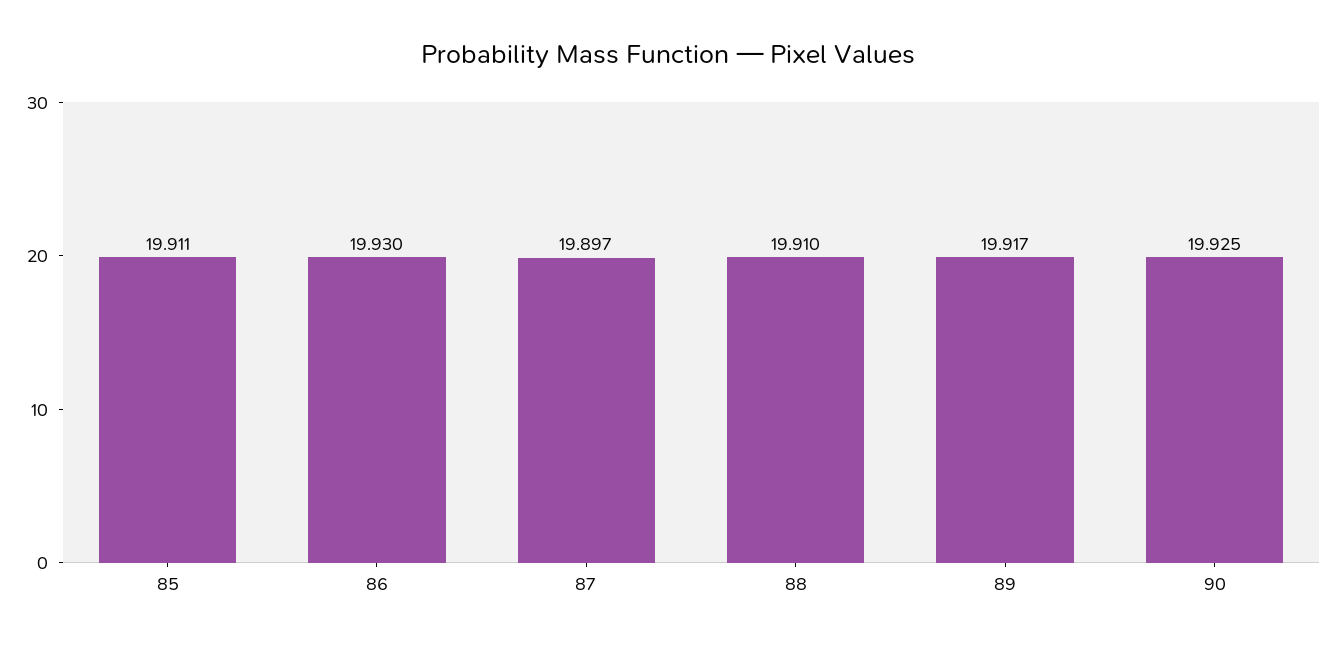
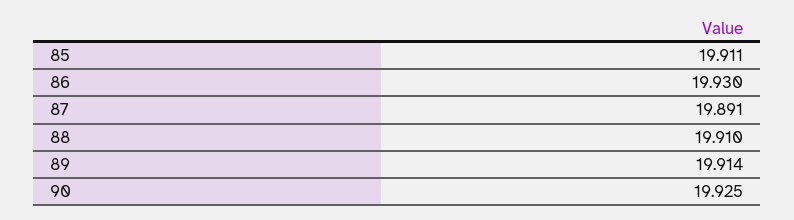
  {
    "85": 19.911,
    "86": 19.93,
-   "87": 19.897,
+   "87": 19.891,
    "88": 19.91,
-   "89": 19.917,
+   "89": 19.914,
    "90": 19.925
  }

